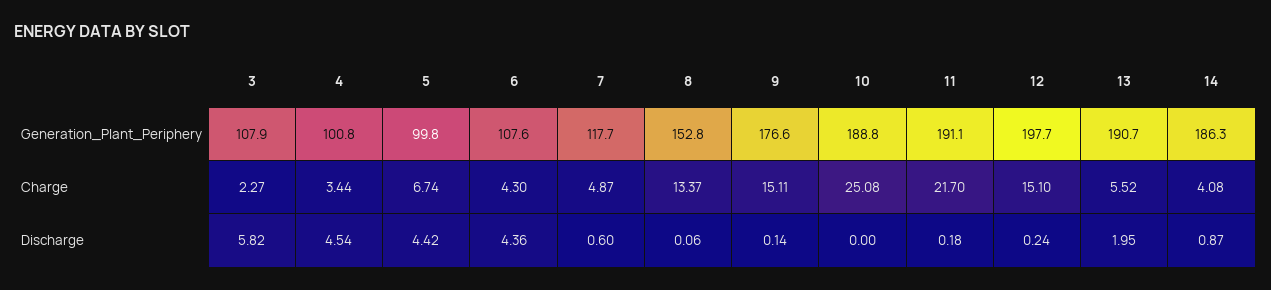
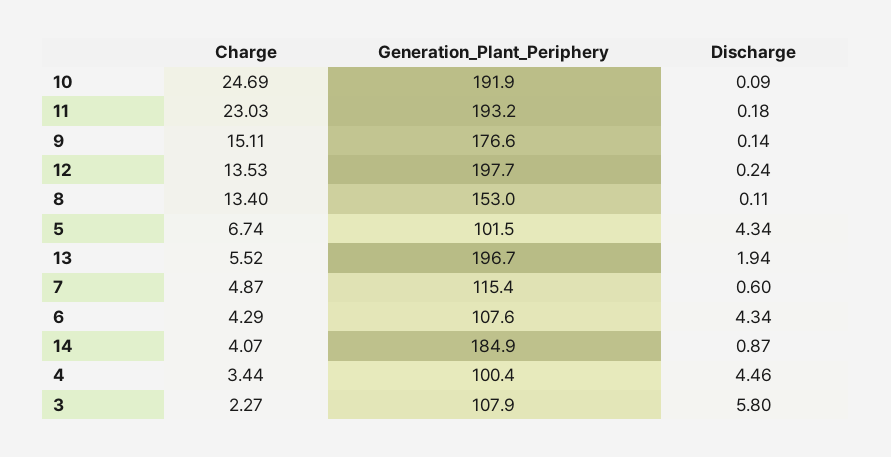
  {
    "3": {
      "Generation_Plant_Periphery": 107.9,
      "Charge": 2.27,
-     "Discharge": 5.82
+     "Discharge": 5.8
    },
    "4": {
-     "Generation_Plant_Periphery": 100.8,
+     "Generation_Plant_Periphery": 100.4,
      "Charge": 3.44,
-     "Discharge": 4.54
+     "Discharge": 4.46
    },
    "5": {
-     "Generation_Plant_Periphery": 99.8,
+     "Generation_Plant_Periphery": 101.5,
      "Charge": 6.74,
-     "Discharge": 4.42
+     "Discharge": 4.34
    },
    "6": {
      "Generation_Plant_Periphery": 107.6,
-     "Charge": 4.3,
+     "Charge": 4.29,
-     "Discharge": 4.36
+     "Discharge": 4.34
    },
    "7": {
-     "Generation_Plant_Periphery": 117.7,
+     "Generation_Plant_Periphery": 115.4,
      "Charge": 4.87,
      "Discharge": 0.6
    },
    "8": {
-     "Generation_Plant_Periphery": 152.8,
+     "Generation_Plant_Periphery": 153,
-     "Charge": 13.37,
+     "Charge": 13.4,
-     "Discharge": 0.06
+     "Discharge": 0.11
    },
    "9": {
      "Generation_Plant_Periphery": 176.6,
      "Charge": 15.11,
      "Discharge": 0.14
    },
    "10": {
-     "Generation_Plant_Periphery": 188.8,
+     "Generation_Plant_Periphery": 191.9,
-     "Charge": 25.08,
+     "Charge": 24.69,
-     "Discharge": 0
+     "Discharge": 0.09
    },
    "11": {
-     "Generation_Plant_Periphery": 191.1,
+     "Generation_Plant_Periphery": 193.2,
-     "Charge": 21.7,
+     "Charge": 23.03,
      "Discharge": 0.18
    },
    "12": {
      "Generation_Plant_Periphery": 197.7,
-     "Charge": 15.1,
+     "Charge": 13.53,
      "Discharge": 0.24
    },
    "13": {
-     "Generation_Plant_Periphery": 190.7,
+     "Generation_Plant_Periphery": 196.7,
      "Charge": 5.52,
-     "Discharge": 1.95
+     "Discharge": 1.94
    },
    "14": {
-     "Generation_Plant_Periphery": 186.3,
+     "Generation_Plant_Periphery": 184.9,
-     "Charge": 4.08,
+     "Charge": 4.07,
      "Discharge": 0.87
    }
  }

